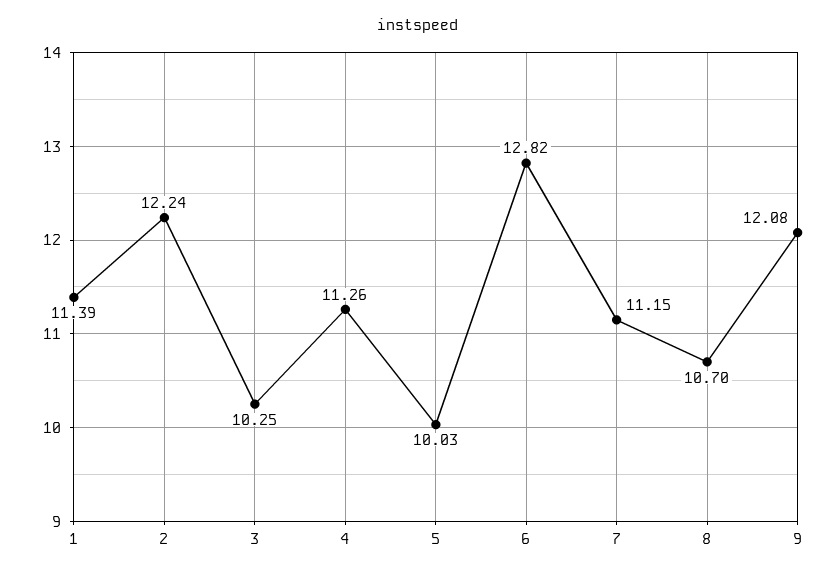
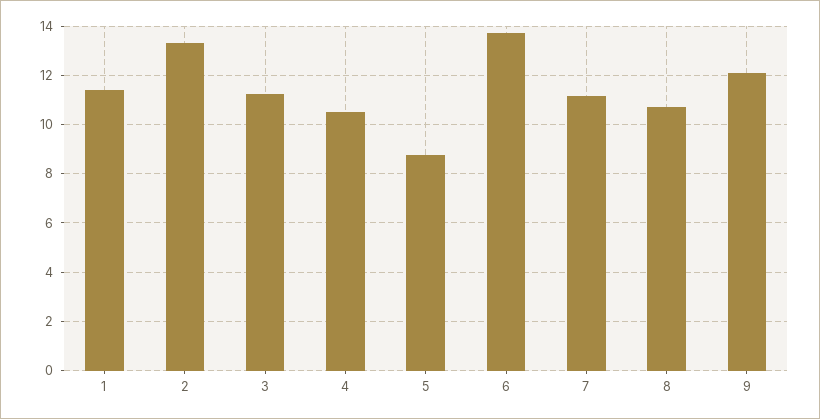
  {
    "1": 11.39,
-   "2": 12.24,
+   "2": 13.25,
-   "3": 10.25,
+   "3": 11.25,
-   "4": 11.26,
+   "4": 10.5,
-   "5": 10.03,
+   "5": 8.75,
-   "6": 12.82,
+   "6": 13.75,
    "7": 11.15,
    "8": 10.7,
    "9": 12.08
  }

